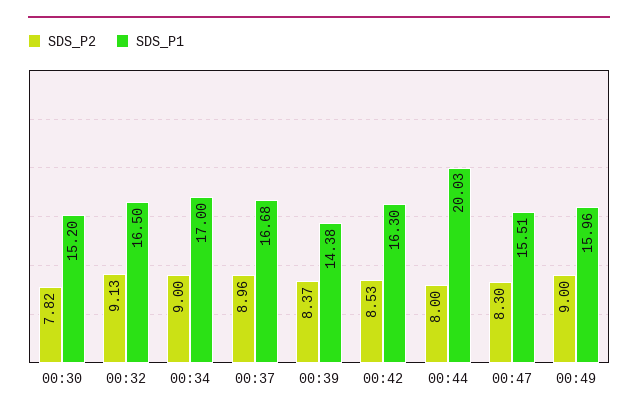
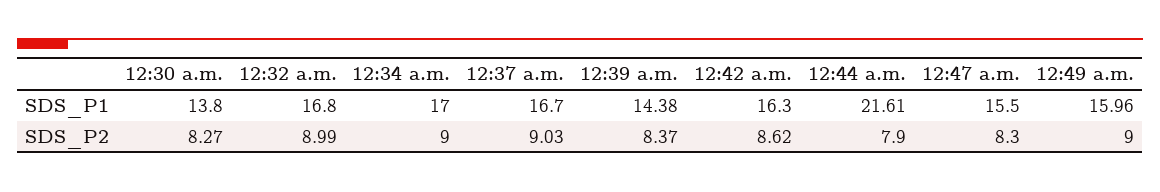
  {
    "SDS_P2": {
-     "00:30": 7.82,
+     "00:30": 8.27,
-     "00:32": 9.13,
+     "00:32": 8.99,
      "00:34": 9,
-     "00:37": 8.96,
+     "00:37": 9.03,
      "00:39": 8.37,
-     "00:42": 8.53,
+     "00:42": 8.62,
-     "00:44": 8,
+     "00:44": 7.9,
      "00:47": 8.3,
      "00:49": 9
    },
    "SDS_P1": {
-     "00:30": 15.2,
+     "00:30": 13.8,
-     "00:32": 16.5,
+     "00:32": 16.8,
      "00:34": 17,
-     "00:37": 16.68,
+     "00:37": 16.7,
      "00:39": 14.38,
      "00:42": 16.3,
-     "00:44": 20.03,
+     "00:44": 21.61,
-     "00:47": 15.51,
+     "00:47": 15.5,
      "00:49": 15.96
    }
  }

